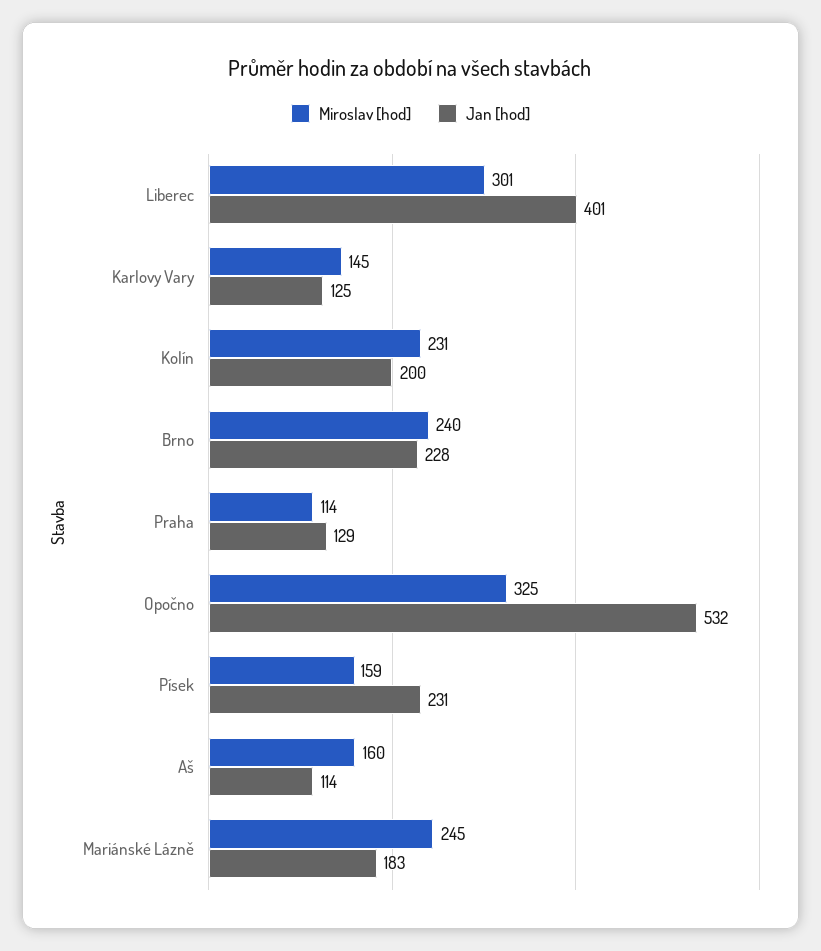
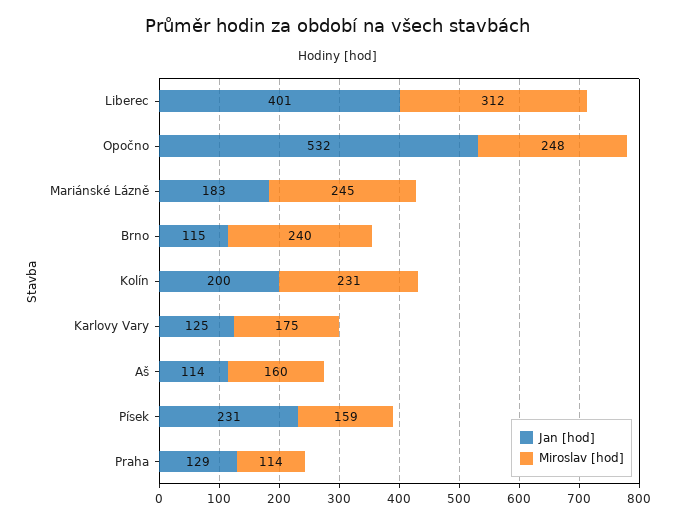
  {
    "Miroslav [hod]": {
-     "Liberec": 301,
+     "Liberec": 312,
-     "Karlovy Vary": 145,
+     "Karlovy Vary": 175,
      "Kolín": 231,
      "Brno": 240,
      "Praha": 114,
-     "Opočno": 325,
+     "Opočno": 248,
      "Písek": 159,
      "Aš": 160,
      "Mariánské Lázně": 245
    },
    "Jan [hod]": {
      "Liberec": 401,
      "Karlovy Vary": 125,
      "Kolín": 200,
-     "Brno": 228,
+     "Brno": 115,
      "Praha": 129,
      "Opočno": 532,
      "Písek": 231,
      "Aš": 114,
      "Mariánské Lázně": 183
    }
  }

